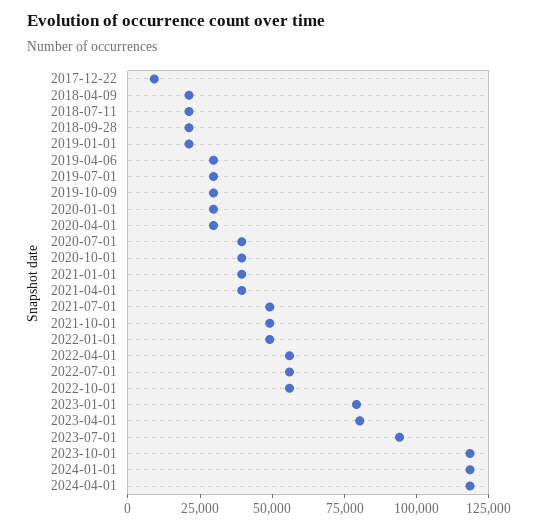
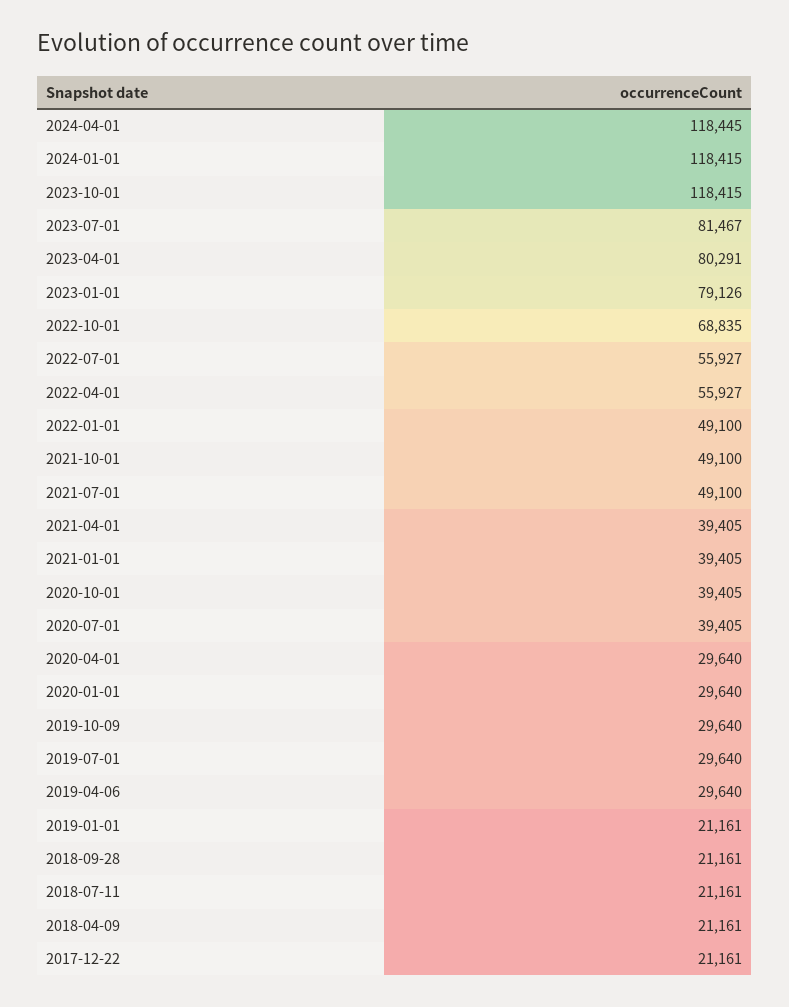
  {
-   "2017-12-22": 10000,
+   "2017-12-22": 21161,
    "2018-04-09": 21161,
    "2018-07-11": 21161,
    "2018-09-28": 21161,
    "2019-01-01": 21161,
    "2019-04-06": 29640,
    "2019-07-01": 29640,
    "2019-10-09": 29640,
    "2020-01-01": 29640,
    "2020-04-01": 29640,
    "2020-07-01": 39405,
    "2020-10-01": 39405,
    "2021-01-01": 39405,
    "2021-04-01": 39405,
    "2021-07-01": 49100,
    "2021-10-01": 49100,
    "2022-01-01": 49100,
    "2022-04-01": 55927,
    "2022-07-01": 55927,
-   "2022-10-01": 55000,
+   "2022-10-01": 68835,
    "2023-01-01": 79126,
    "2023-04-01": 80291,
-   "2023-07-01": 95000,
+   "2023-07-01": 81467,
    "2023-10-01": 118415,
    "2024-01-01": 118415,
    "2024-04-01": 118445
  }

